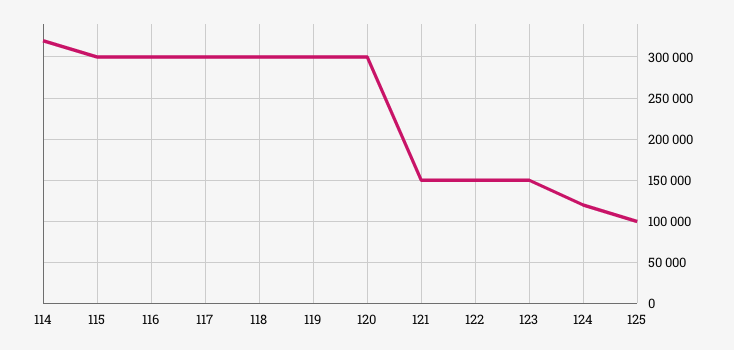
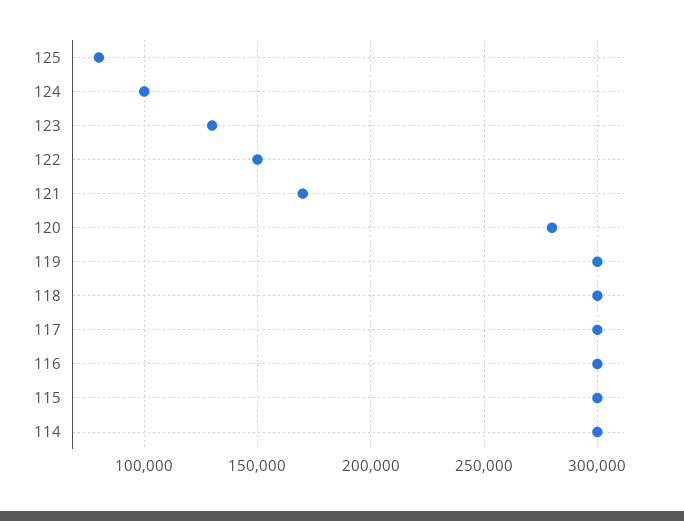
  {
-   "114": 320000,
+   "114": 300000,
    "115": 300000,
    "116": 300000,
    "117": 300000,
    "118": 300000,
    "119": 300000,
-   "120": 300000,
+   "120": 280000,
-   "121": 150000,
+   "121": 170000,
    "122": 150000,
-   "123": 150000,
+   "123": 130000,
-   "124": 120000,
+   "124": 100000,
-   "125": 100000
+   "125": 80000
  }

